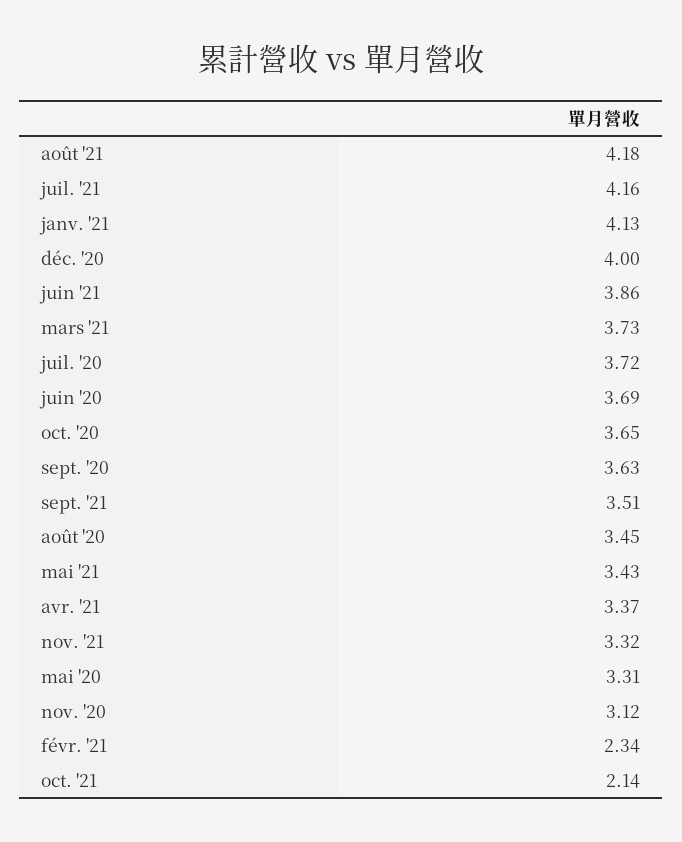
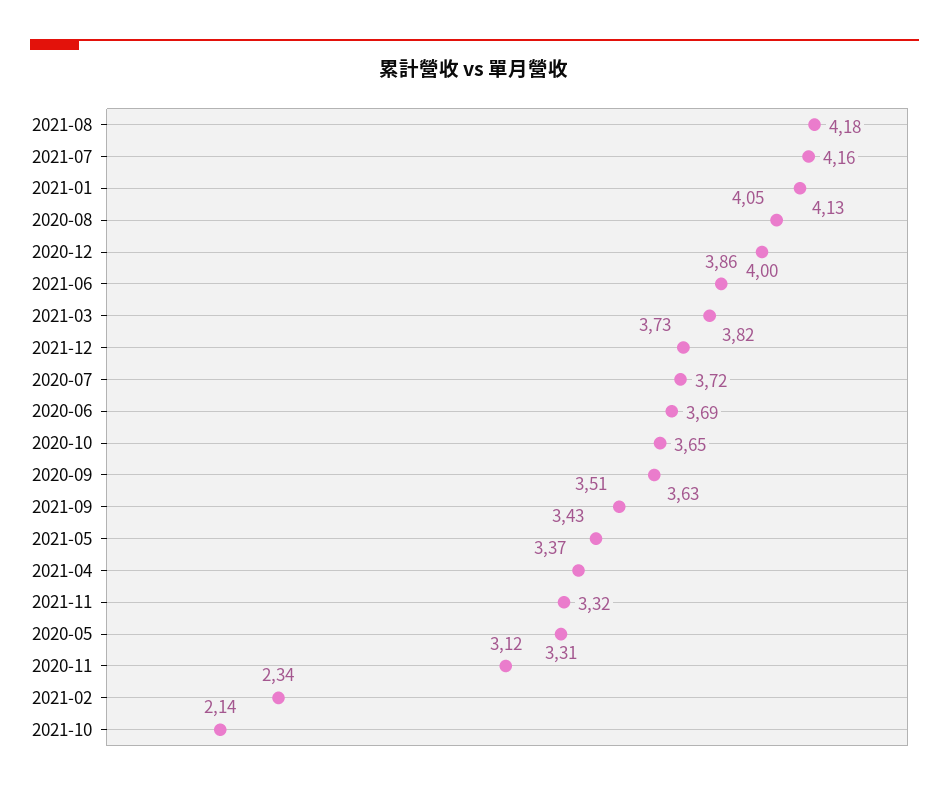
  {
    "août '21": 4.18,
    "juil. '21": 4.16,
    "janv. '21": 4.13,
    "déc. '20": 4,
    "juin '21": 3.86,
-   "mars '21": 3.73,
+   "mars '21": 3.82,
    "juil. '20": 3.72,
    "juin '20": 3.69,
    "oct. '20": 3.65,
    "sept. '20": 3.63,
    "sept. '21": 3.51,
-   "août '20": 3.45,
+   "août '20": 4.05,
    "mai '21": 3.43,
    "avr. '21": 3.37,
    "nov. '21": 3.32,
    "mai '20": 3.31,
    "nov. '20": 3.12,
    "févr. '21": 2.34,
-   "oct. '21": 2.14
+   "oct. '21": 2.14,
+   "2021-12": 3.73
  }

